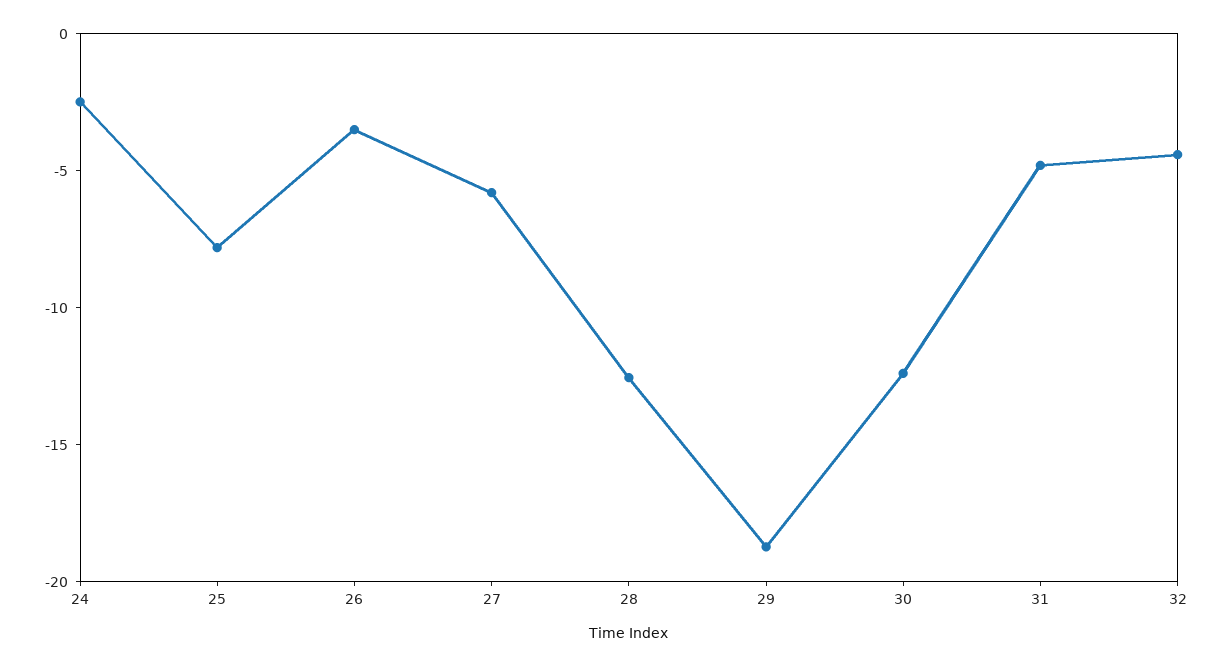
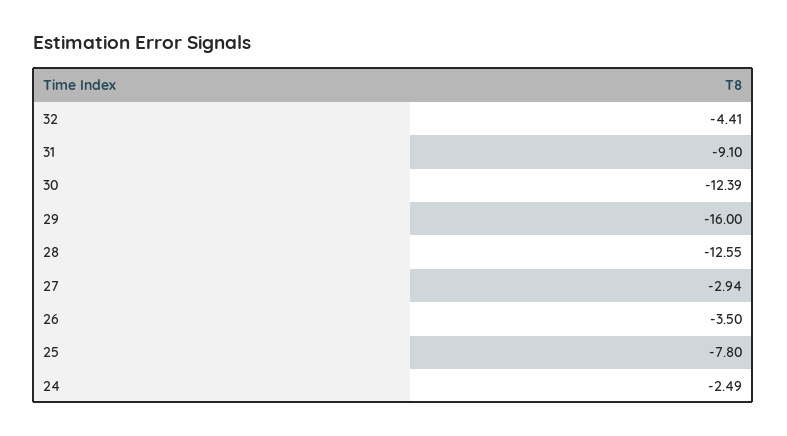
  {
    "24": -2.49,
    "25": -7.8,
    "26": -3.5,
-   "27": -6,
+   "27": -2.94,
    "28": -12.55,
-   "29": -19,
+   "29": -16,
    "30": -12.39,
-   "31": -5,
+   "31": -9.1,
    "32": -4.41
  }

